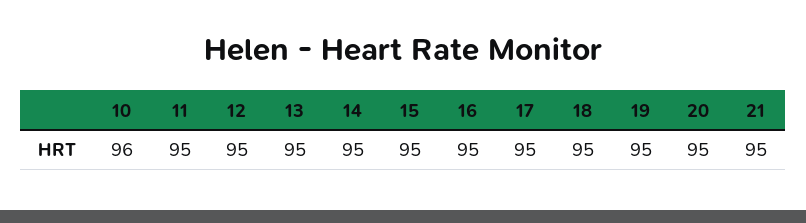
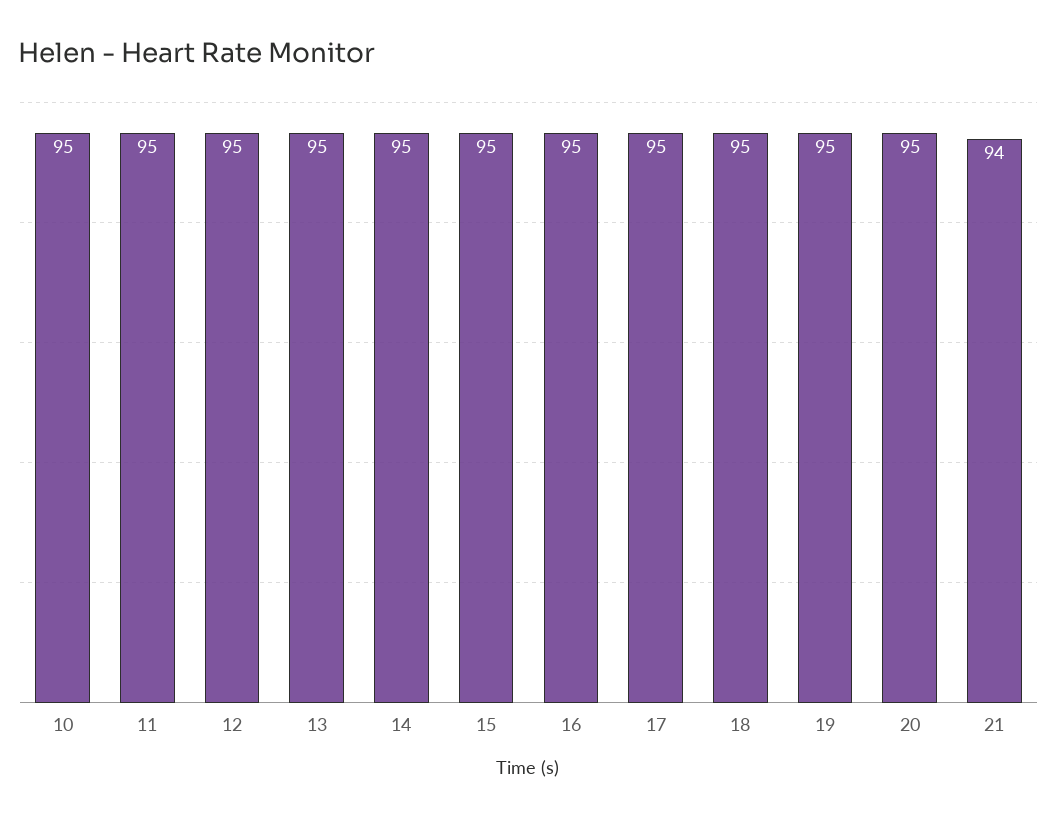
  {
-   "10": 96,
+   "10": 95,
    "11": 95,
    "12": 95,
    "13": 95,
    "14": 95,
    "15": 95,
    "16": 95,
    "17": 95,
    "18": 95,
    "19": 95,
    "20": 95,
-   "21": 95
+   "21": 94
  }

